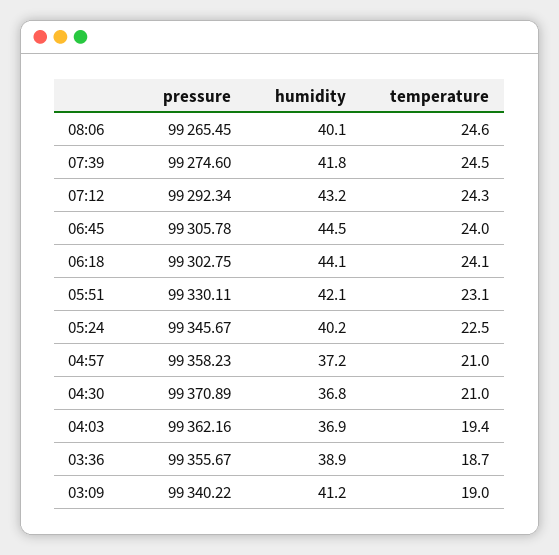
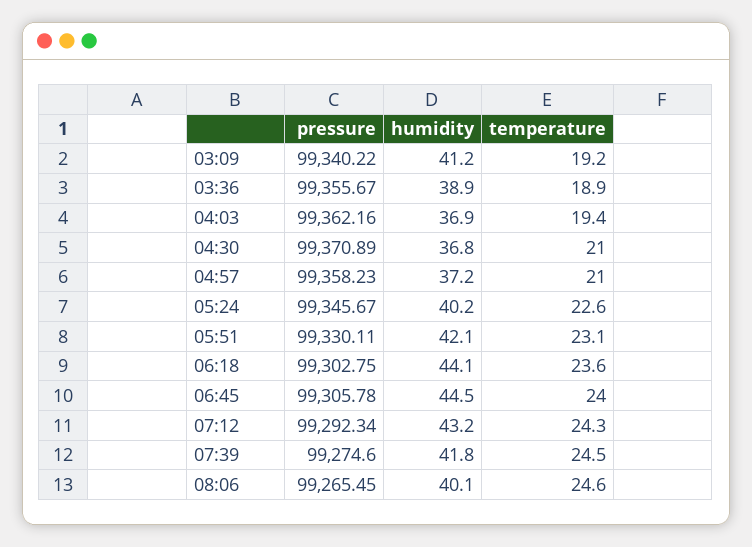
  {
    "pressure": {
      "08:06": 99265.45,
      "07:39": 99274.6,
      "07:12": 99292.34,
      "06:45": 99305.78,
      "06:18": 99302.75,
      "05:51": 99330.11,
      "05:24": 99345.67,
      "04:57": 99358.23,
      "04:30": 99370.89,
      "04:03": 99362.16,
      "03:36": 99355.67,
      "03:09": 99340.22
    },
    "humidity": {
      "08:06": 40.1,
      "07:39": 41.8,
      "07:12": 43.2,
      "06:45": 44.5,
      "06:18": 44.1,
      "05:51": 42.1,
      "05:24": 40.2,
      "04:57": 37.2,
      "04:30": 36.8,
      "04:03": 36.9,
      "03:36": 38.9,
      "03:09": 41.2
    },
    "temperature": {
      "08:06": 24.6,
      "07:39": 24.5,
      "07:12": 24.3,
      "06:45": 24,
-     "06:18": 24.1,
+     "06:18": 23.6,
      "05:51": 23.1,
-     "05:24": 22.5,
+     "05:24": 22.6,
      "04:57": 21,
      "04:30": 21,
      "04:03": 19.4,
-     "03:36": 18.7,
+     "03:36": 18.9,
-     "03:09": 19
+     "03:09": 19.2
    }
  }

